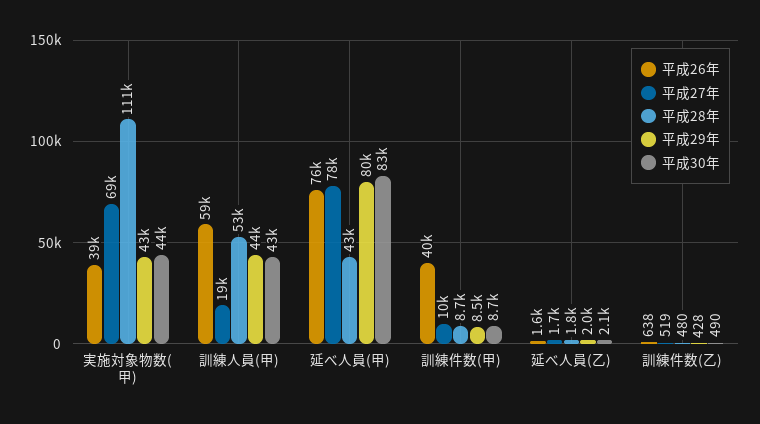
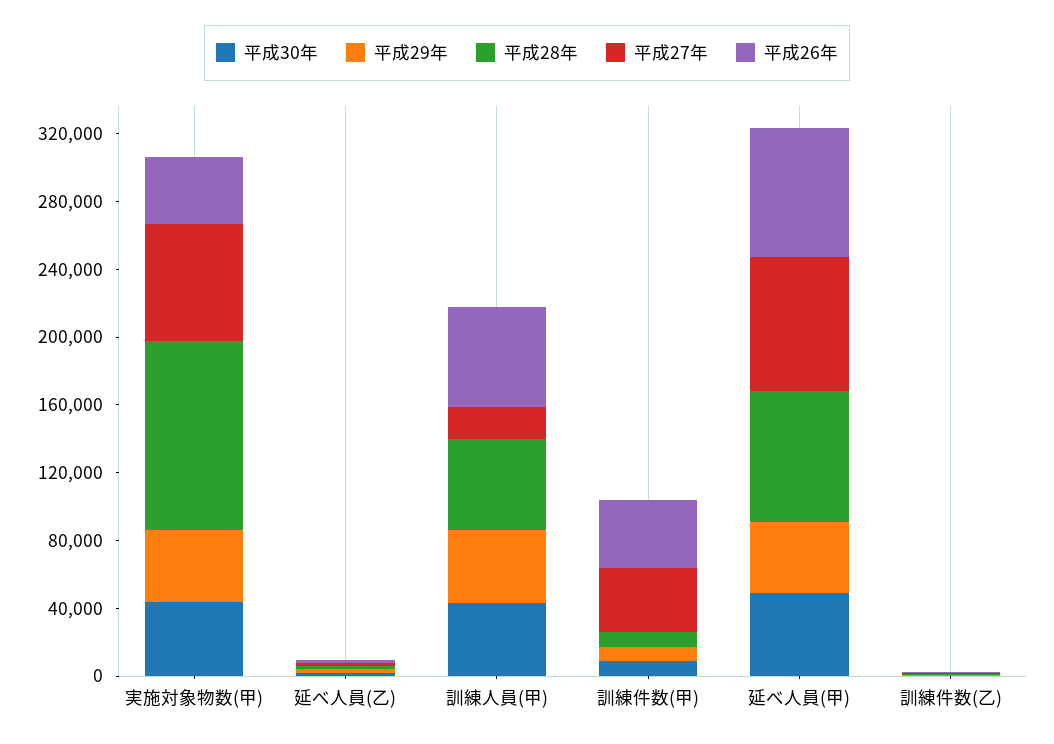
  {
    "平成26年": {
      "実施対象物数(甲)": 39000,
      "訓練人員(甲)": 59000,
      "延べ人員(甲)": 76000,
      "訓練件数(甲)": 40000,
      "延べ人員(乙)": 1600,
      "訓練件数(乙)": 638
    },
    "平成27年": {
      "実施対象物数(甲)": 69000,
      "訓練人員(甲)": 19000,
      "延べ人員(甲)": 78000,
-     "訓練件数(甲)": 10000,
+     "訓練件数(甲)": 40000,
      "延べ人員(乙)": 1700,
      "訓練件数(乙)": 519
    },
    "平成28年": {
      "実施対象物数(甲)": 111000,
      "訓練人員(甲)": 53000,
-     "延べ人員(甲)": 43000,
+     "延べ人員(甲)": 80000,
      "訓練件数(甲)": 8700,
      "延べ人員(乙)": 1800,
      "訓練件数(乙)": 480
    },
    "平成29年": {
      "実施対象物数(甲)": 43000,
      "訓練人員(甲)": 44000,
-     "延べ人員(甲)": 80000,
+     "延べ人員(甲)": 40000,
      "訓練件数(甲)": 8500,
      "延べ人員(乙)": 2000,
      "訓練件数(乙)": 428
    },
    "平成30年": {
      "実施対象物数(甲)": 44000,
      "訓練人員(甲)": 43000,
-     "延べ人員(甲)": 83000,
+     "延べ人員(甲)": 50000,
      "訓練件数(甲)": 8700,
      "延べ人員(乙)": 2100,
      "訓練件数(乙)": 490
    }
  }

